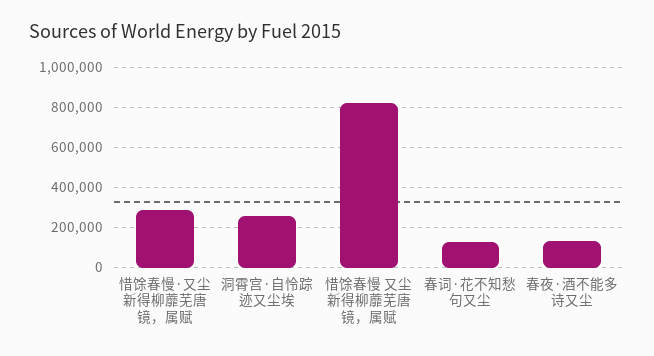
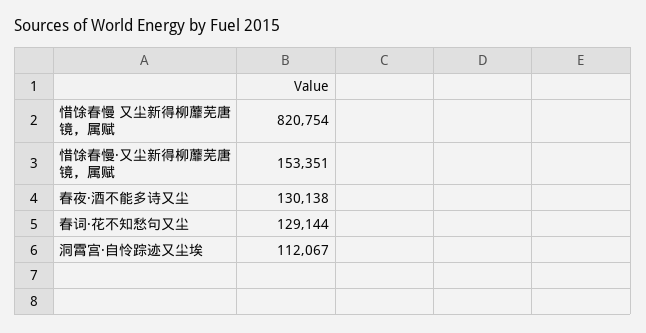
  {
-   "惜馀春慢·又尘新得柳蘼芜唐镜，属赋": 300000,
+   "惜馀春慢·又尘新得柳蘼芜唐镜，属赋": 153351,
-   "洞霄宫·自怜踪迹又尘埃": 250000,
+   "洞霄宫·自怜踪迹又尘埃": 112067,
    "惜馀春慢 又尘新得柳蘼芜唐镜，属赋": 820754,
    "春词·花不知愁句又尘": 129144,
    "春夜·酒不能多诗又尘": 130138
  }

